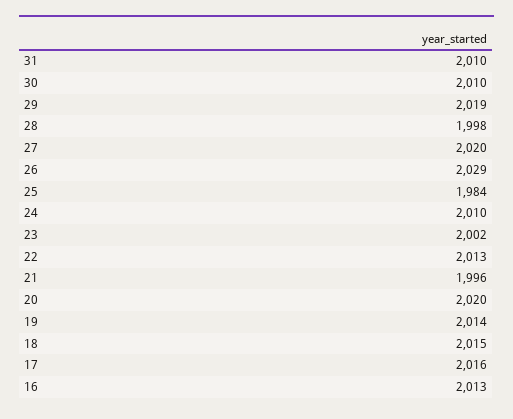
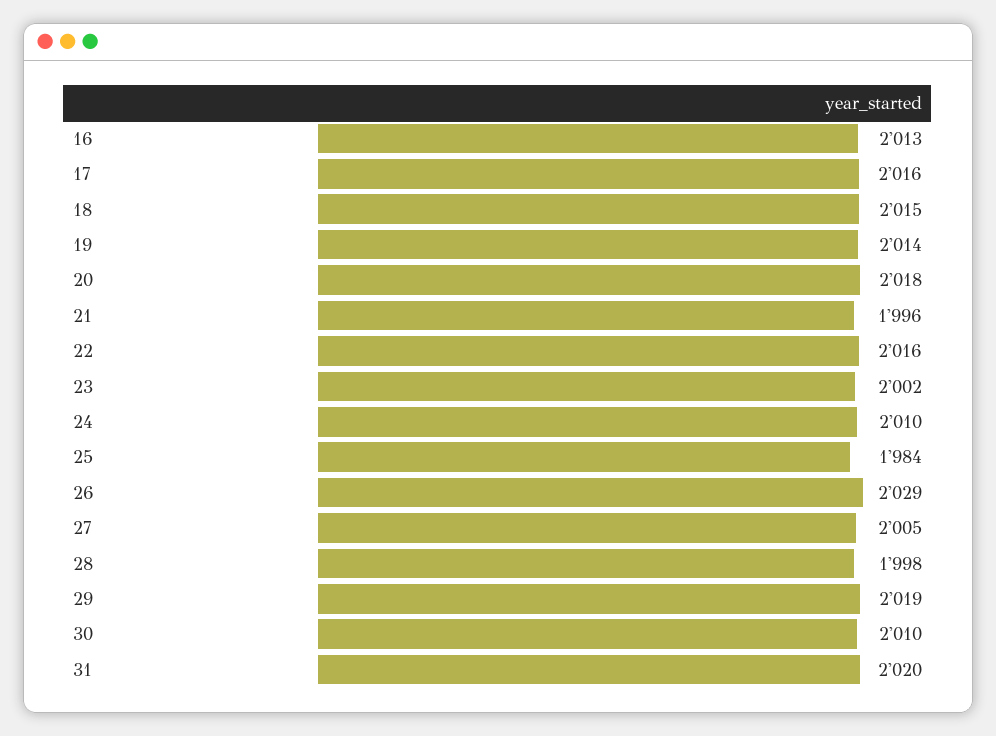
  {
-   "31": 2010,
+   "31": 2020,
    "30": 2010,
    "29": 2019,
    "28": 1998,
-   "27": 2020,
+   "27": 2005,
    "26": 2029,
    "25": 1984,
    "24": 2010,
    "23": 2002,
-   "22": 2013,
+   "22": 2016,
    "21": 1996,
-   "20": 2020,
+   "20": 2018,
    "19": 2014,
    "18": 2015,
    "17": 2016,
    "16": 2013
  }

